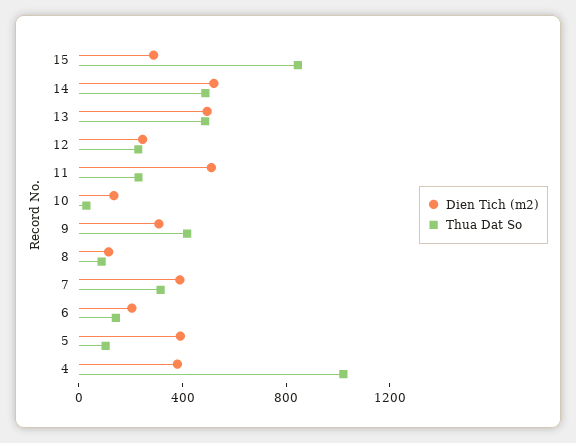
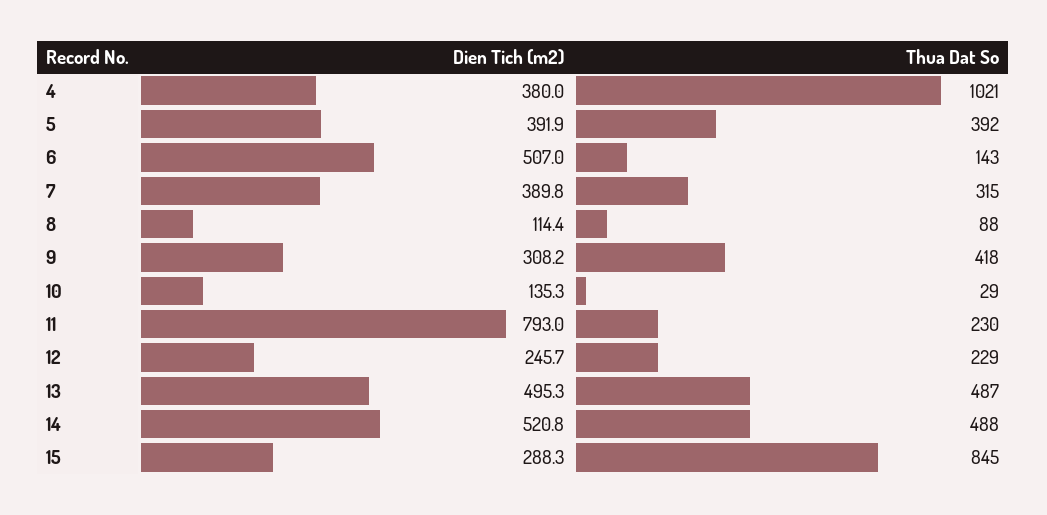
  {
    "Dien Tich (m2)": {
      "15": 288.3,
      "14": 520.8,
      "13": 495.3,
      "12": 245.7,
-     "11": 500,
+     "11": 793,
      "10": 135.3,
      "9": 308.2,
      "8": 114.4,
      "7": 389.8,
-     "6": 200,
+     "6": 507,
      "5": 391.9,
      "4": 380
    },
    "Thua Dat So": {
      "15": 845,
      "14": 488,
      "13": 487,
      "12": 229,
      "11": 230,
      "10": 29,
      "9": 418,
      "8": 88,
      "7": 315,
      "6": 143,
-     "5": 100,
+     "5": 392,
      "4": 1021
    }
  }

